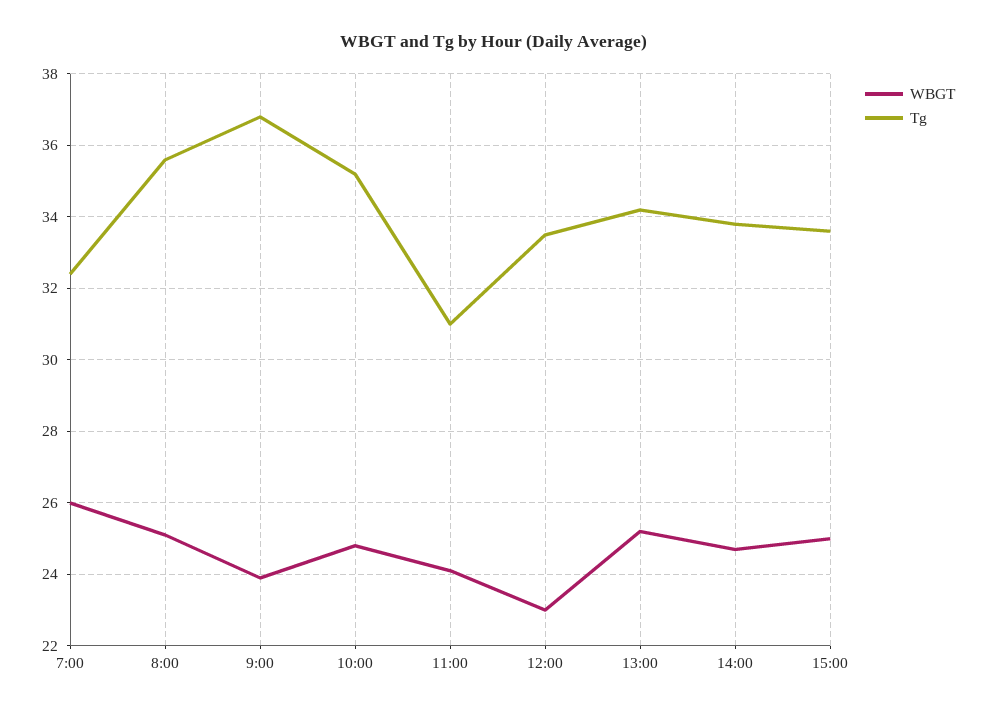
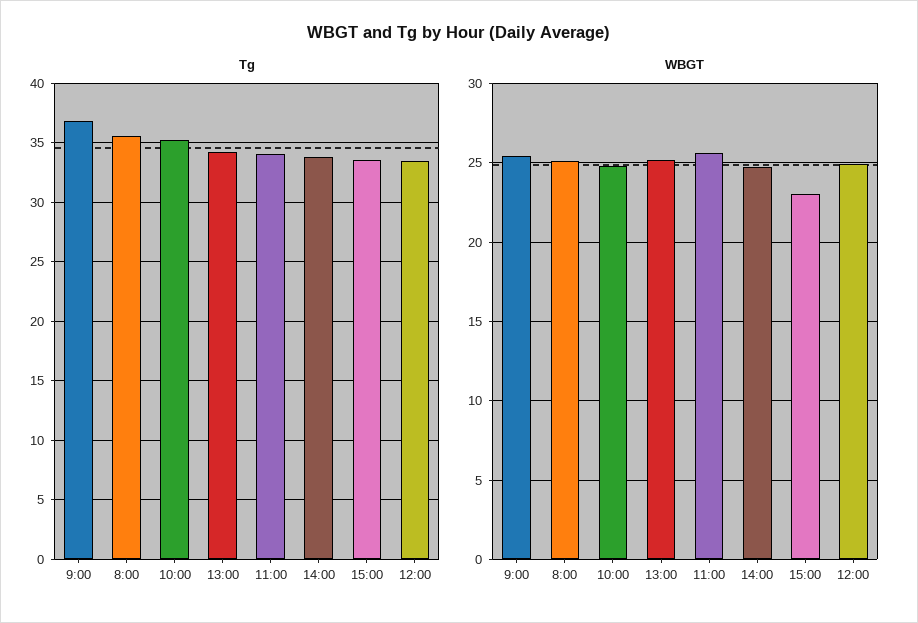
  {
    "WBGT": {
-     "7:00": 26,
      "8:00": 25,
-     "9:00": 24,
+     "9:00": 25.5,
      "10:00": 25,
-     "11:00": 24,
+     "11:00": 25.5,
-     "12:00": 23,
+     "12:00": 25,
      "13:00": 25,
      "14:00": 24.5,
-     "15:00": 25
+     "15:00": 23
    },
    "Tg": {
-     "7:00": 32.5,
      "8:00": 35.5,
      "9:00": 37,
      "10:00": 35,
-     "11:00": 31,
+     "11:00": 34,
      "12:00": 33.5,
      "13:00": 34,
      "14:00": 34,
      "15:00": 33.5
    }
  }

